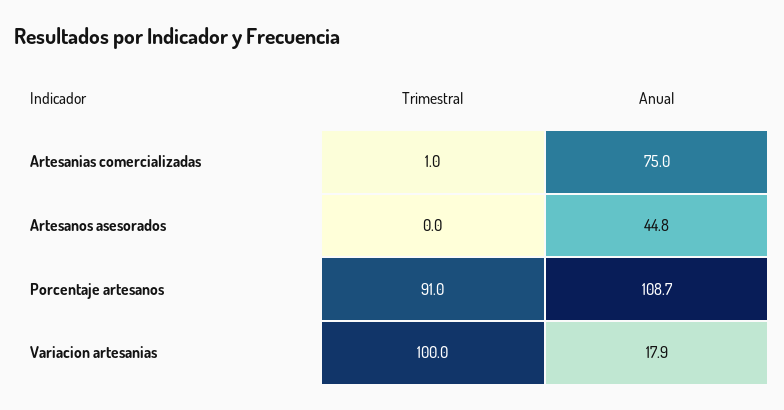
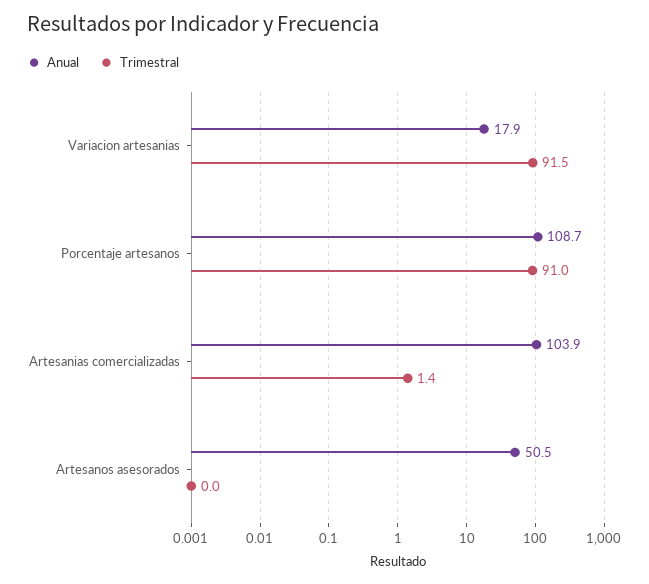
  {
    "Trimestral": {
-     "Artesanias comercializadas": 1,
+     "Artesanias comercializadas": 1.4,
      "Artesanos asesorados": 0,
      "Porcentaje artesanos": 91,
-     "Variacion artesanias": 100
+     "Variacion artesanias": 91.5
    },
    "Anual": {
-     "Artesanias comercializadas": 75,
+     "Artesanias comercializadas": 103.9,
-     "Artesanos asesorados": 44.8,
+     "Artesanos asesorados": 50.5,
      "Porcentaje artesanos": 108.7,
      "Variacion artesanias": 17.9
    }
  }

